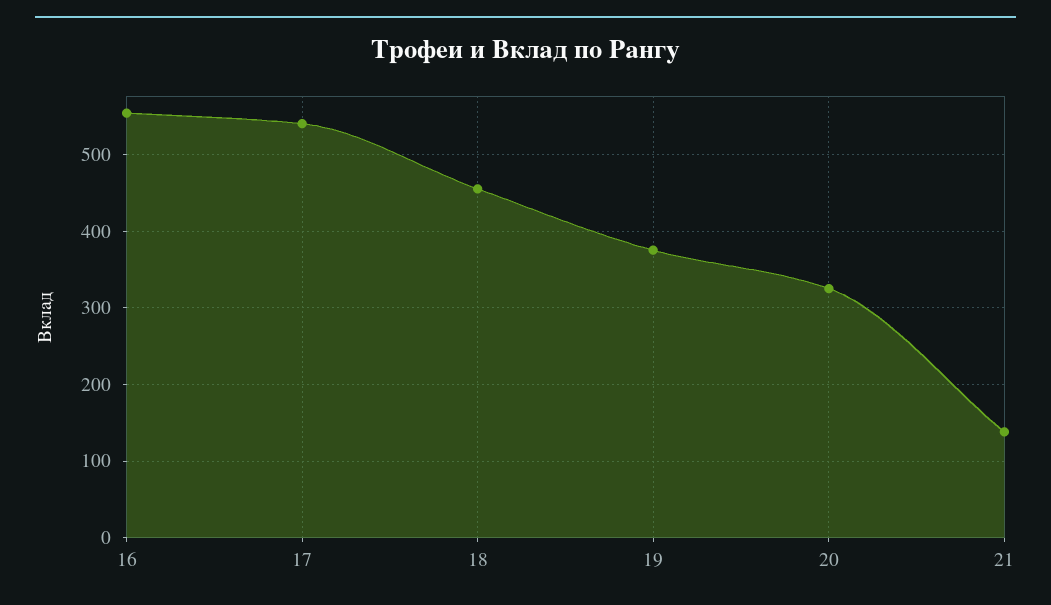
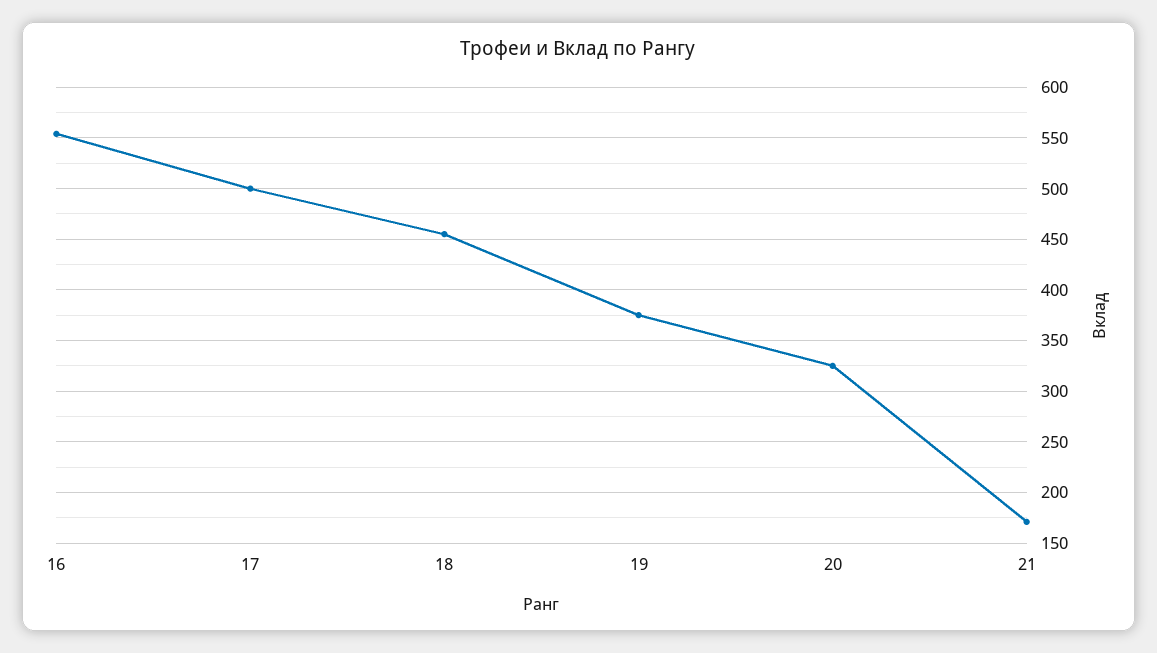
  {
    "16": 550,
-   "17": 540,
+   "17": 500,
    "18": 460,
    "19": 380,
    "20": 330,
-   "21": 140
+   "21": 170
  }

